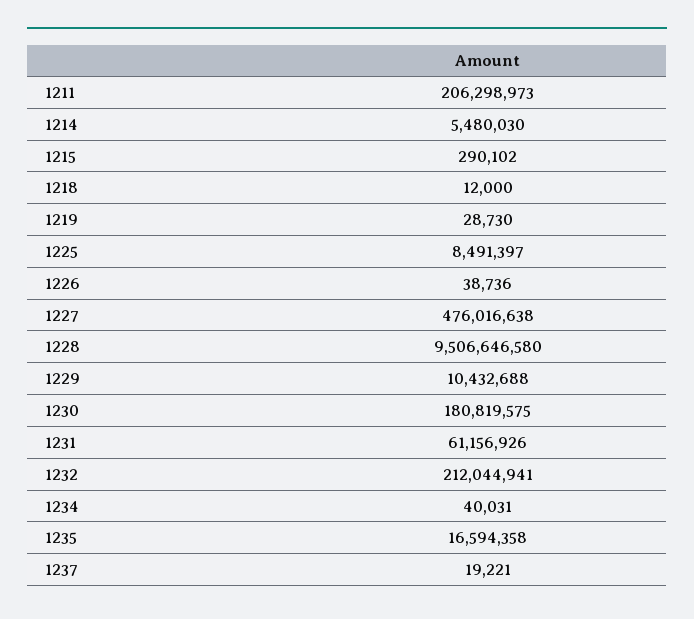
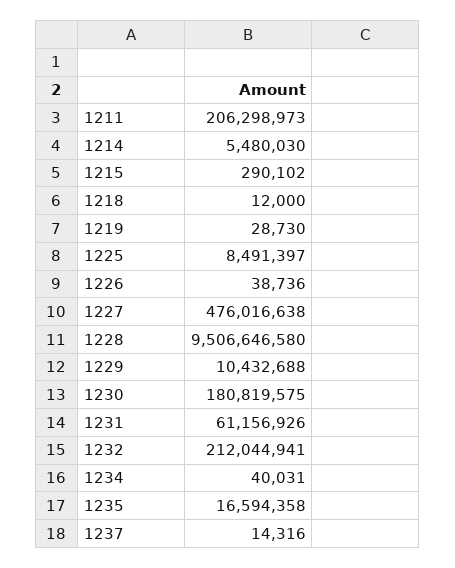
  {
    "1211": 206298973,
    "1214": 5480030,
    "1215": 290102,
    "1218": 12000,
    "1219": 28730,
    "1225": 8491397,
    "1226": 38736,
    "1227": 476016638,
    "1228": 9506646580,
    "1229": 10432688,
    "1230": 180819575,
    "1231": 61156926,
    "1232": 212044941,
    "1234": 40031,
    "1235": 16594358,
-   "1237": 19221
+   "1237": 14316
  }

